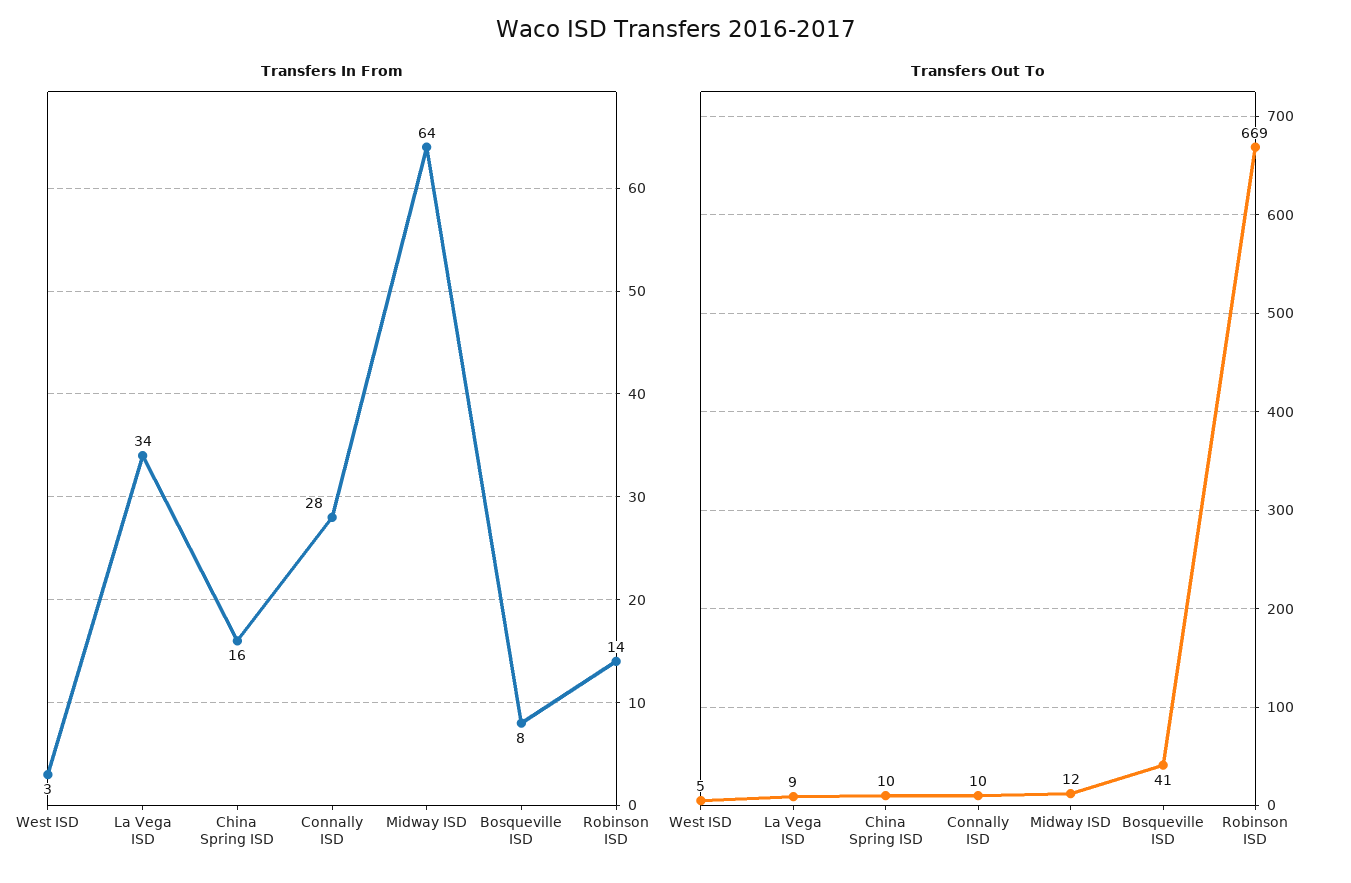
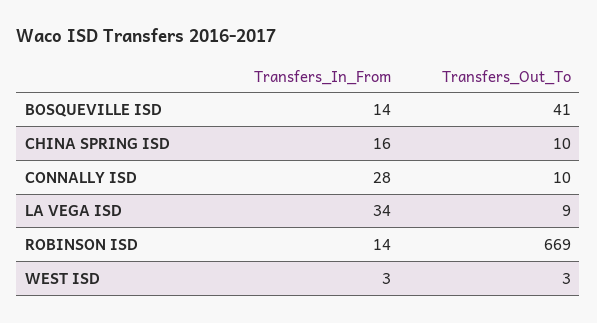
  {
    "Transfers In From": {
      "West ISD": 3,
      "La Vega ISD": 34,
      "China Spring ISD": 16,
      "Connally ISD": 28,
-     "Midway ISD": 64,
-     "Bosqueville ISD": 8,
+     "Bosqueville ISD": 14,
      "Robinson ISD": 14
    },
    "Transfers Out To": {
-     "West ISD": 5,
+     "West ISD": 3,
      "La Vega ISD": 9,
      "China Spring ISD": 10,
      "Connally ISD": 10,
-     "Midway ISD": 12,
      "Bosqueville ISD": 41,
      "Robinson ISD": 669
    }
  }

